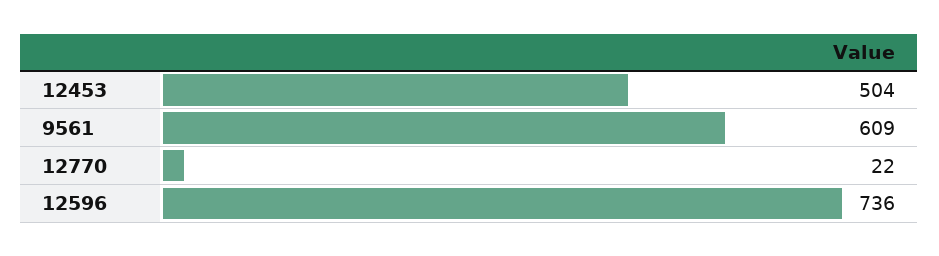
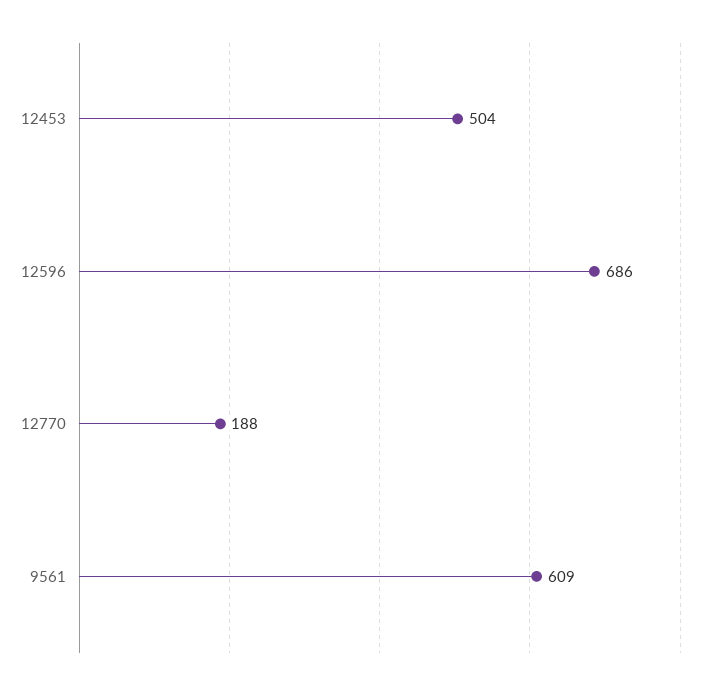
  {
    "12453": 504,
    "9561": 609,
-   "12770": 22,
+   "12770": 188,
-   "12596": 736
+   "12596": 686
  }

